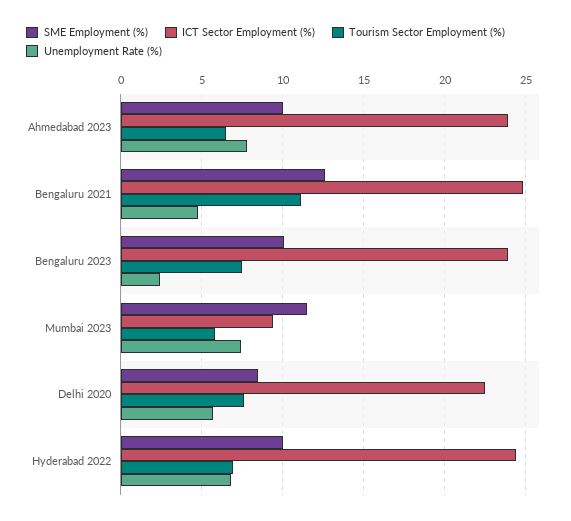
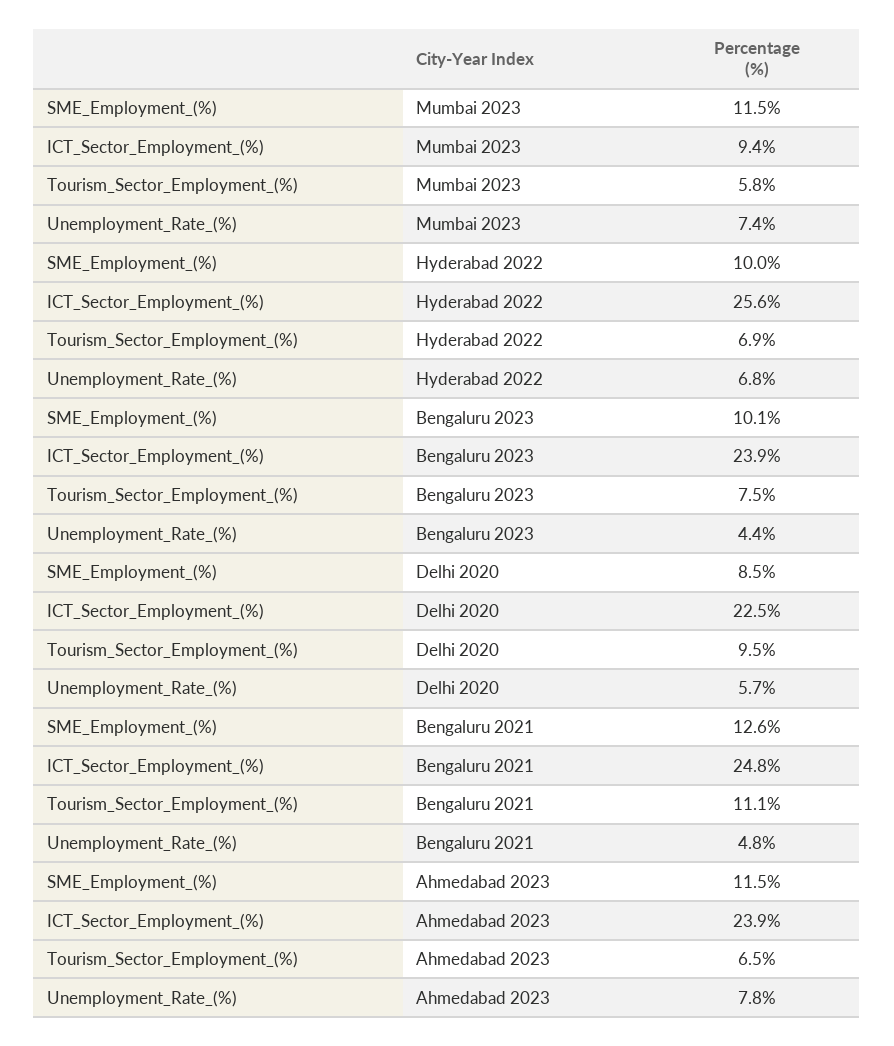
  {
    "SME Employment (%)": {
-     "Ahmedabad 2023": 10,
+     "Ahmedabad 2023": 11.5,
      "Bengaluru 2021": 12.6,
      "Bengaluru 2023": 10.1,
      "Mumbai 2023": 11.5,
      "Delhi 2020": 8.5,
      "Hyderabad 2022": 10
    },
    "ICT Sector Employment (%)": {
      "Ahmedabad 2023": 23.9,
      "Bengaluru 2021": 24.8,
      "Bengaluru 2023": 23.9,
      "Mumbai 2023": 9.4,
      "Delhi 2020": 22.5,
-     "Hyderabad 2022": 24.5
+     "Hyderabad 2022": 25.6
    },
    "Tourism Sector Employment (%)": {
      "Ahmedabad 2023": 6.5,
      "Bengaluru 2021": 11.1,
      "Bengaluru 2023": 7.5,
      "Mumbai 2023": 5.8,
-     "Delhi 2020": 7.5,
+     "Delhi 2020": 9.5,
      "Hyderabad 2022": 6.9
    },
    "Unemployment Rate (%)": {
      "Ahmedabad 2023": 7.8,
      "Bengaluru 2021": 4.8,
-     "Bengaluru 2023": 2.5,
+     "Bengaluru 2023": 4.4,
      "Mumbai 2023": 7.4,
      "Delhi 2020": 5.7,
      "Hyderabad 2022": 6.8
    }
  }

